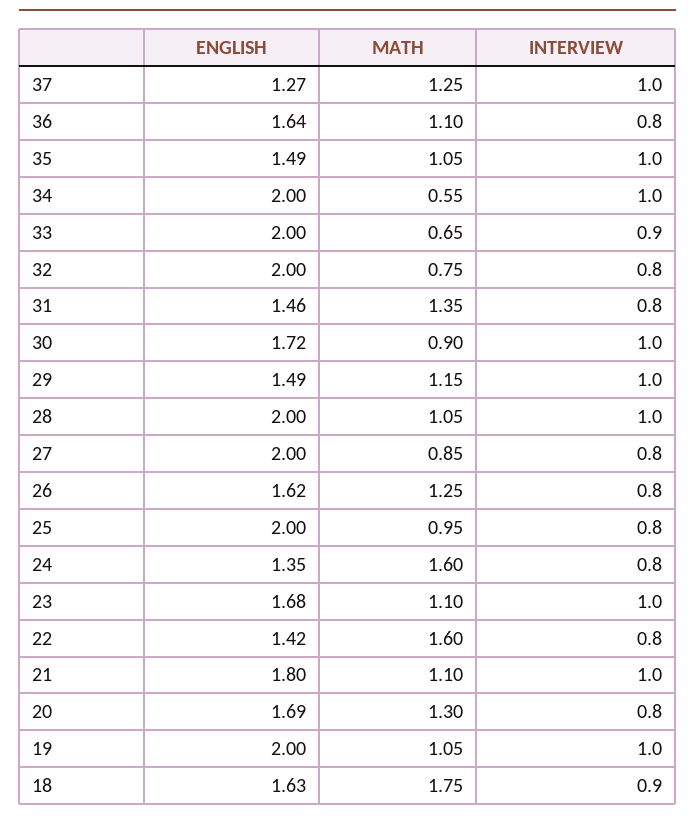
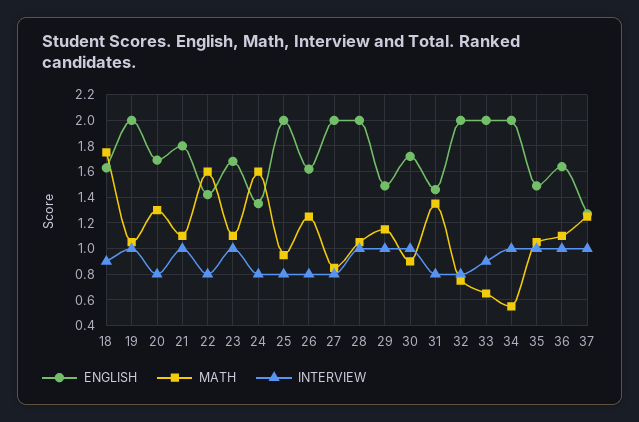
  {
    "ENGLISH": {
      "37": 1.27,
      "36": 1.64,
      "35": 1.49,
      "34": 2,
      "33": 2,
      "32": 2,
      "31": 1.46,
      "30": 1.72,
      "29": 1.49,
      "28": 2,
      "27": 2,
      "26": 1.62,
      "25": 2,
      "24": 1.35,
      "23": 1.68,
      "22": 1.42,
      "21": 1.8,
      "20": 1.69,
      "19": 2,
      "18": 1.63
    },
    "MATH": {
      "37": 1.25,
      "36": 1.1,
      "35": 1.05,
      "34": 0.55,
      "33": 0.65,
      "32": 0.75,
      "31": 1.35,
      "30": 0.9,
      "29": 1.15,
      "28": 1.05,
      "27": 0.85,
      "26": 1.25,
      "25": 0.95,
      "24": 1.6,
      "23": 1.1,
      "22": 1.6,
      "21": 1.1,
      "20": 1.3,
      "19": 1.05,
      "18": 1.75
    },
    "INTERVIEW": {
      "37": 1,
-     "36": 0.8,
+     "36": 1,
      "35": 1,
      "34": 1,
      "33": 0.9,
      "32": 0.8,
      "31": 0.8,
      "30": 1,
      "29": 1,
      "28": 1,
      "27": 0.8,
      "26": 0.8,
      "25": 0.8,
      "24": 0.8,
      "23": 1,
      "22": 0.8,
      "21": 1,
      "20": 0.8,
      "19": 1,
      "18": 0.9
    }
  }

